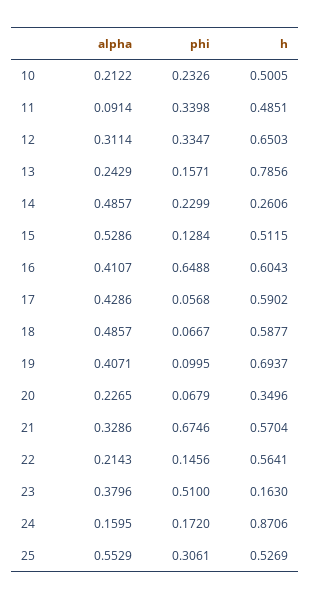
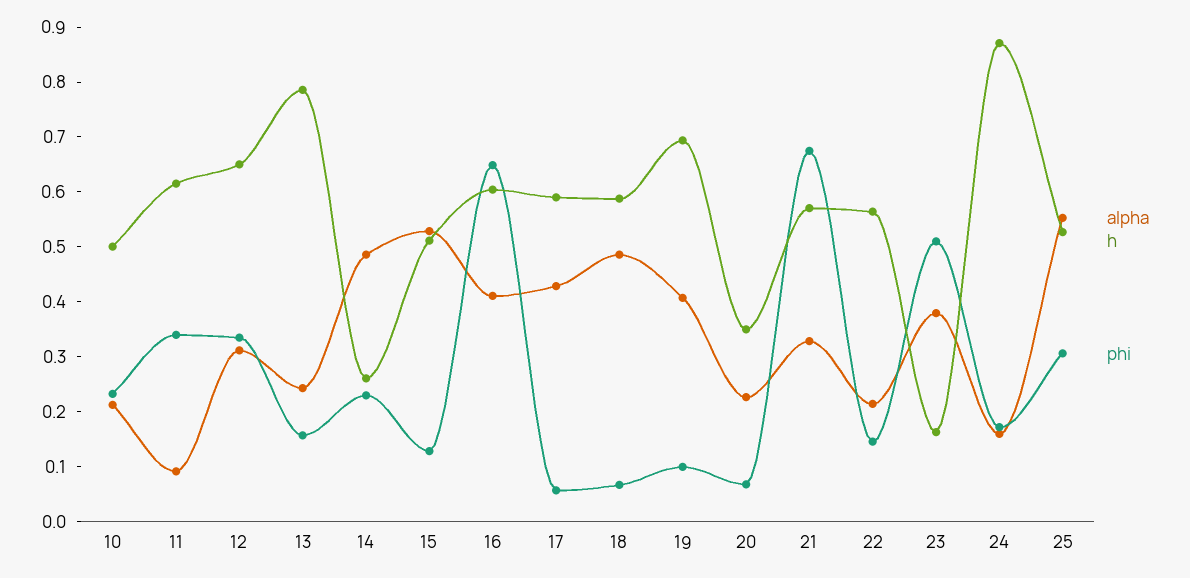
  {
    "alpha": {
      "10": 0.2122,
      "11": 0.0914,
      "12": 0.3114,
      "13": 0.2429,
      "14": 0.4857,
      "15": 0.5286,
      "16": 0.4107,
      "17": 0.4286,
      "18": 0.4857,
      "19": 0.4071,
      "20": 0.2265,
      "21": 0.3286,
      "22": 0.2143,
      "23": 0.3796,
      "24": 0.1595,
      "25": 0.5529
    },
    "phi": {
      "10": 0.2326,
      "11": 0.3398,
      "12": 0.3347,
      "13": 0.1571,
      "14": 0.2299,
      "15": 0.1284,
      "16": 0.6488,
      "17": 0.0568,
      "18": 0.0667,
      "19": 0.0995,
      "20": 0.0679,
      "21": 0.6746,
      "22": 0.1456,
      "23": 0.51,
      "24": 0.172,
      "25": 0.3061
    },
    "h": {
      "10": 0.5005,
-     "11": 0.4851,
+     "11": 0.62,
      "12": 0.6503,
      "13": 0.7856,
      "14": 0.2606,
      "15": 0.5115,
      "16": 0.6043,
      "17": 0.5902,
      "18": 0.5877,
      "19": 0.6937,
      "20": 0.3496,
      "21": 0.5704,
      "22": 0.5641,
      "23": 0.163,
      "24": 0.8706,
      "25": 0.5269
    }
  }

